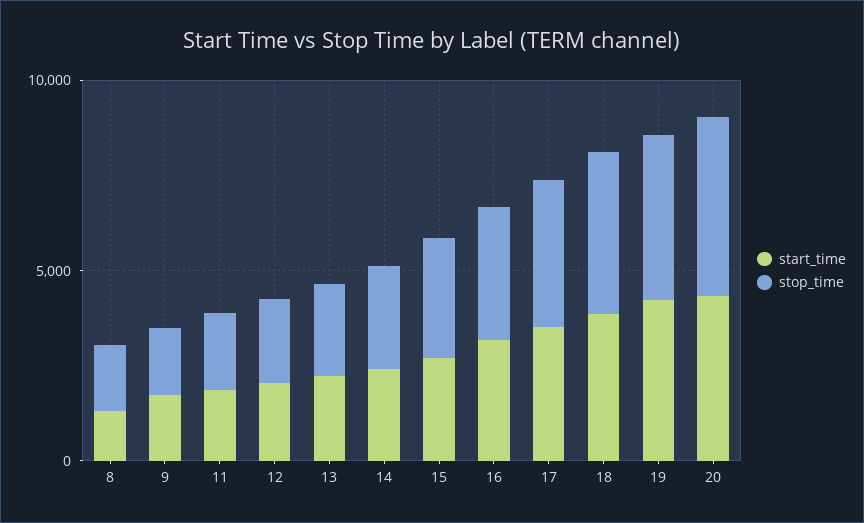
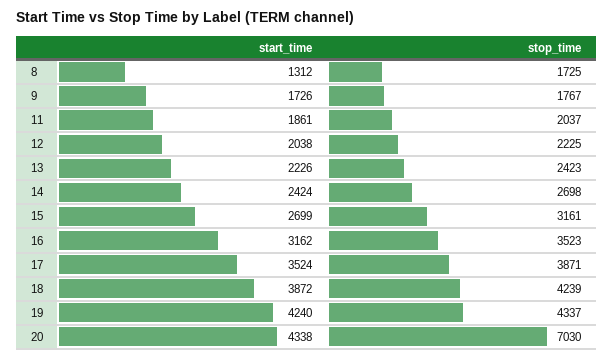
  {
    "start_time": {
      "8": 1312,
      "9": 1726,
      "11": 1861,
      "12": 2038,
      "13": 2226,
      "14": 2424,
      "15": 2699,
      "16": 3162,
      "17": 3524,
      "18": 3872,
      "19": 4240,
      "20": 4338
    },
    "stop_time": {
      "8": 1725,
      "9": 1767,
      "11": 2037,
      "12": 2225,
      "13": 2423,
      "14": 2698,
      "15": 3161,
      "16": 3523,
      "17": 3871,
      "18": 4239,
      "19": 4337,
-     "20": 5000
+     "20": 7030
    }
  }

